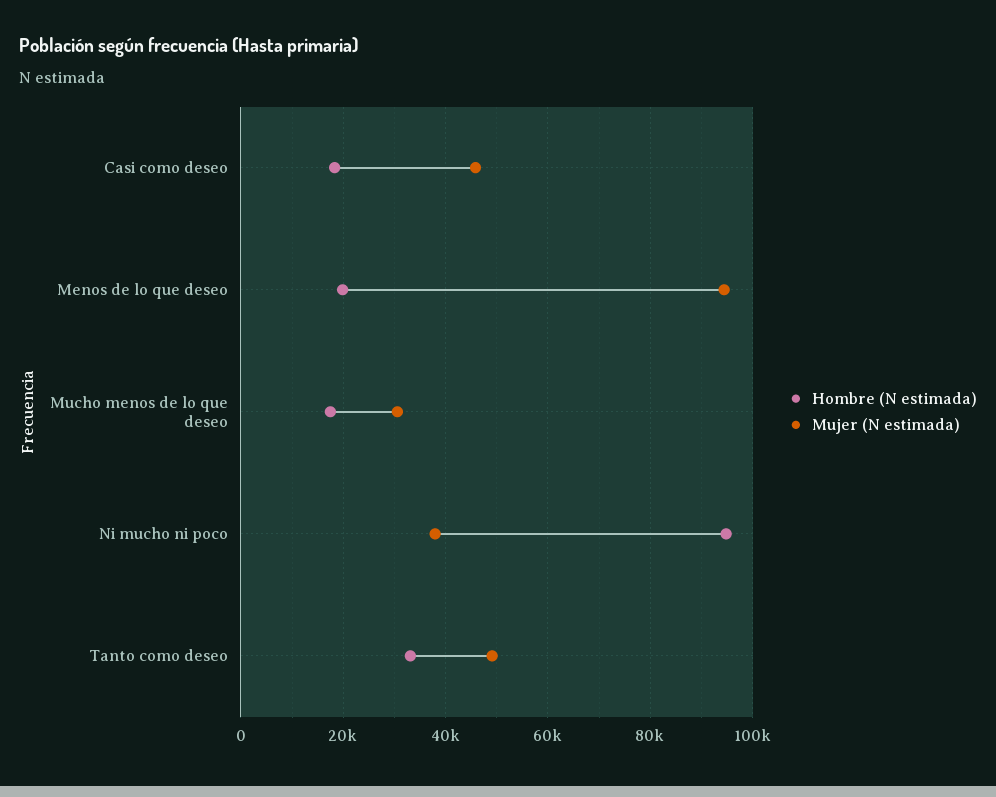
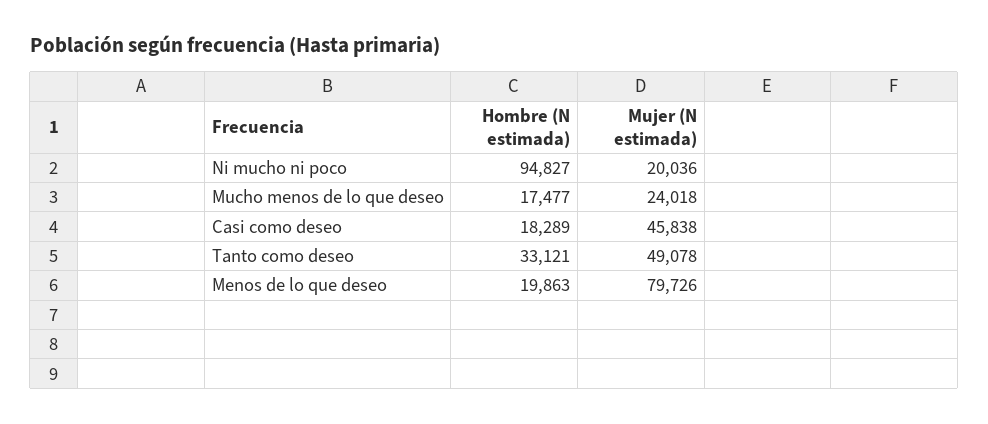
  {
    "Hombre (N estimada)": {
      "Casi como deseo": 18289,
      "Menos de lo que deseo": 19863,
      "Mucho menos de lo que deseo": 17477,
      "Ni mucho ni poco": 94827,
      "Tanto como deseo": 33121
    },
    "Mujer (N estimada)": {
      "Casi como deseo": 45838,
-     "Menos de lo que deseo": 94000,
+     "Menos de lo que deseo": 79726,
-     "Mucho menos de lo que deseo": 30000,
+     "Mucho menos de lo que deseo": 24018,
-     "Ni mucho ni poco": 38000,
+     "Ni mucho ni poco": 20036,
      "Tanto como deseo": 49078
    }
  }

